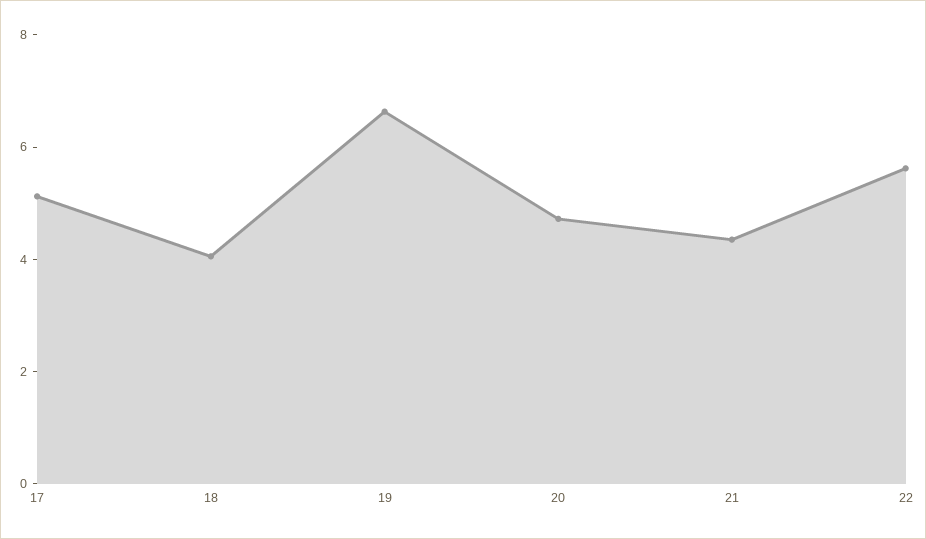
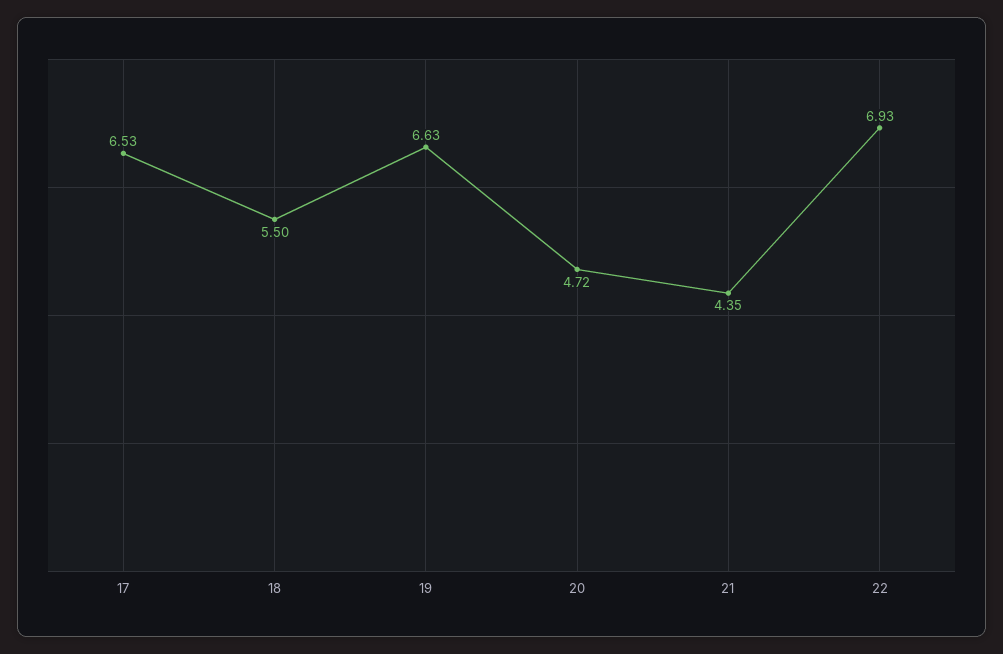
  {
-   "17": 5,
+   "17": 6.53,
-   "18": 4,
+   "18": 5.5,
    "19": 6.63,
    "20": 4.72,
    "21": 4.35,
-   "22": 5.5
+   "22": 6.93
  }

